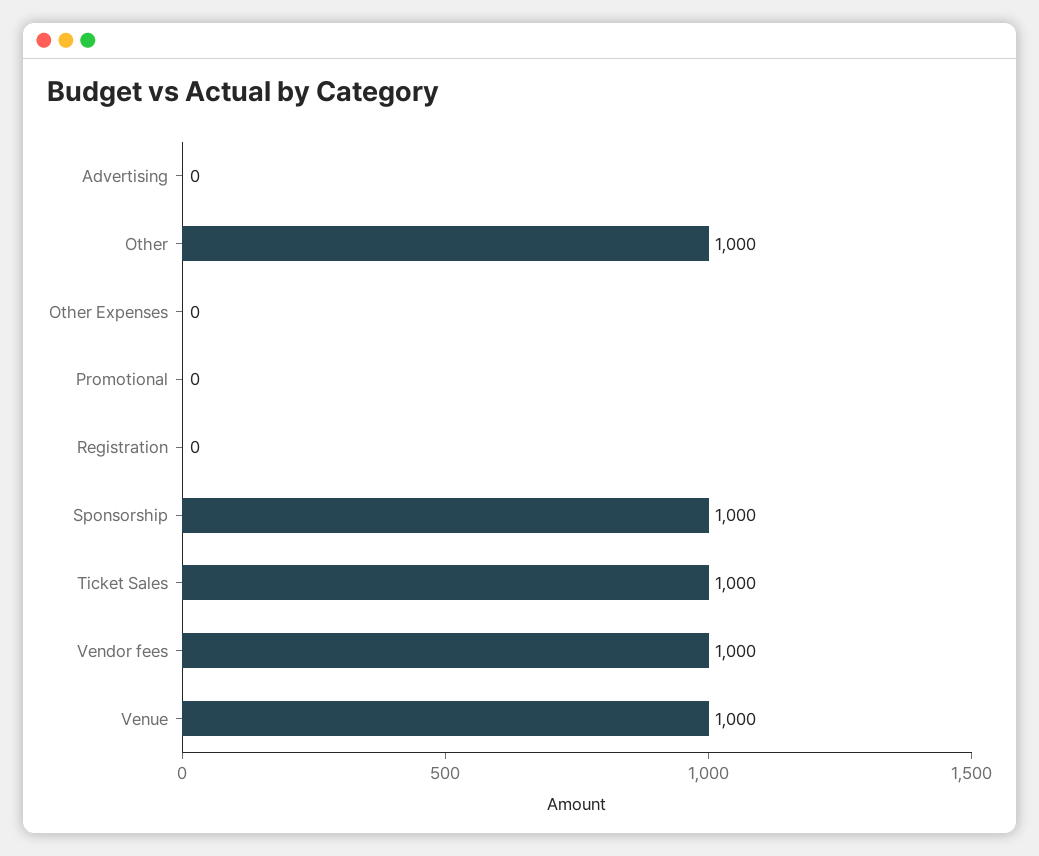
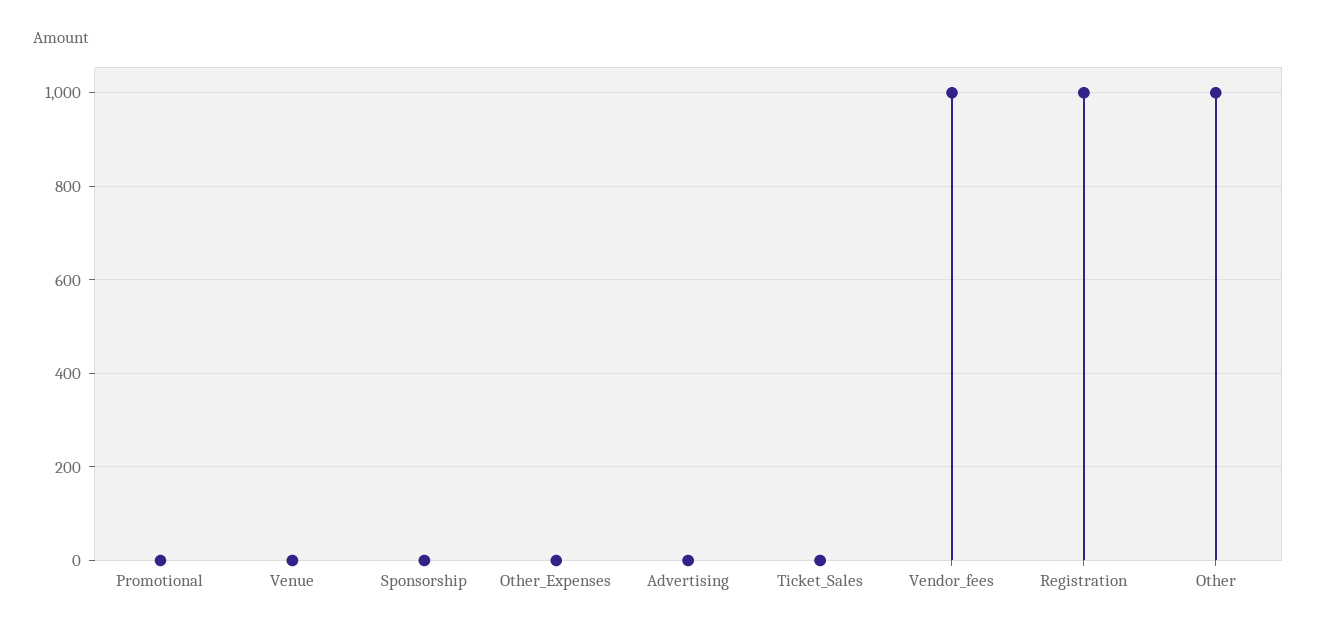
  {
    "Advertising": 0,
    "Other": 1000,
    "Other Expenses": 0,
    "Promotional": 0,
-   "Registration": 0,
+   "Registration": 1000,
-   "Sponsorship": 1000,
+   "Sponsorship": 0,
-   "Ticket Sales": 1000,
+   "Ticket Sales": 0,
    "Vendor fees": 1000,
-   "Venue": 1000
+   "Venue": 0
  }

